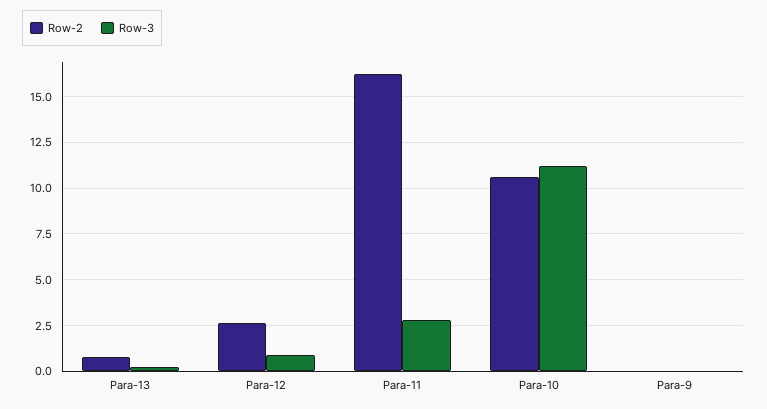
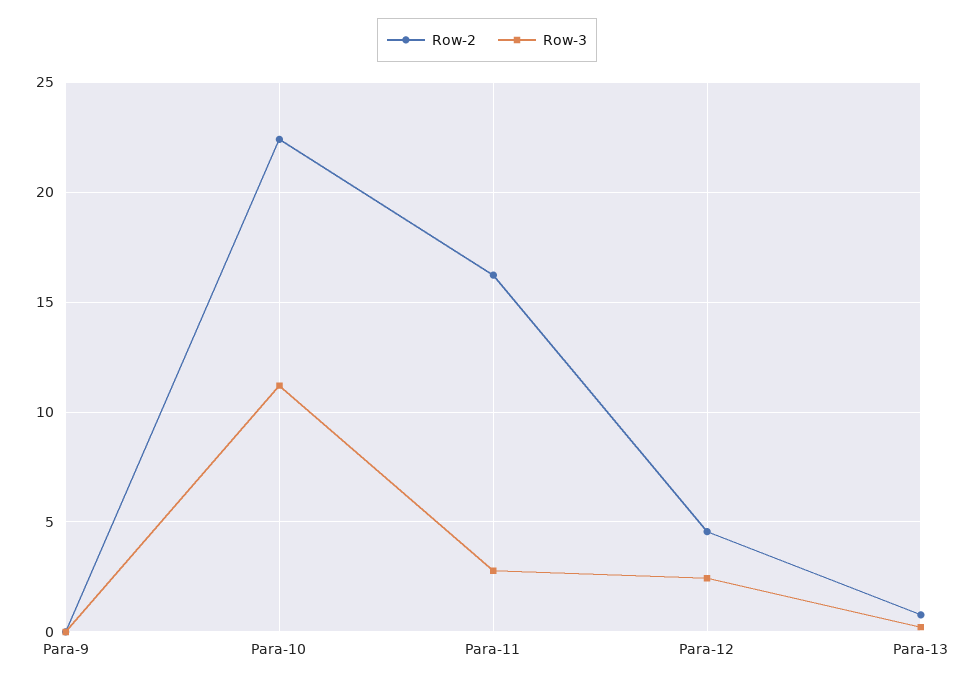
  {
    "Row-2": {
      "Para-13": 1,
-     "Para-12": 2.5,
+     "Para-12": 4.5,
      "Para-11": 16,
-     "Para-10": 10.5,
+     "Para-10": 22.5,
      "Para-9": 0
    },
    "Row-3": {
      "Para-13": 0,
-     "Para-12": 1,
+     "Para-12": 2.5,
      "Para-11": 3,
      "Para-10": 11,
      "Para-9": 0
    }
  }

